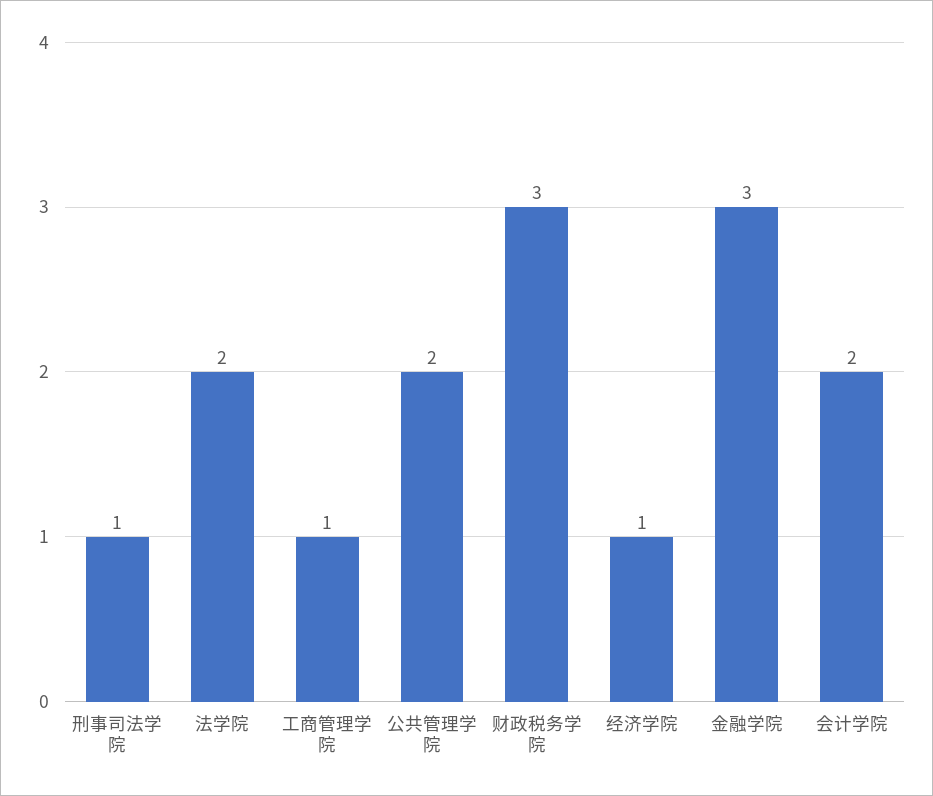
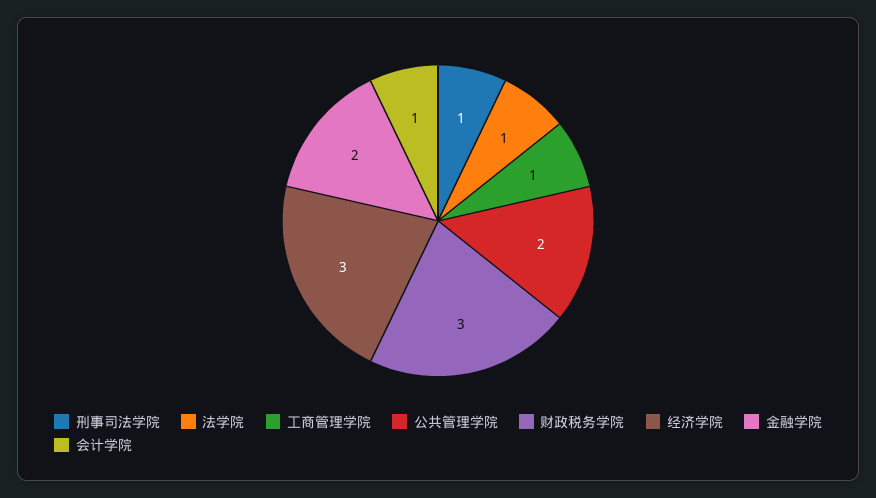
  {
    "刑事司法学院": 1,
-   "法学院": 2,
+   "法学院": 1,
    "工商管理学院": 1,
    "公共管理学院": 2,
    "财政税务学院": 3,
-   "经济学院": 1,
+   "经济学院": 3,
-   "金融学院": 3,
+   "金融学院": 2,
-   "会计学院": 2
+   "会计学院": 1
  }

